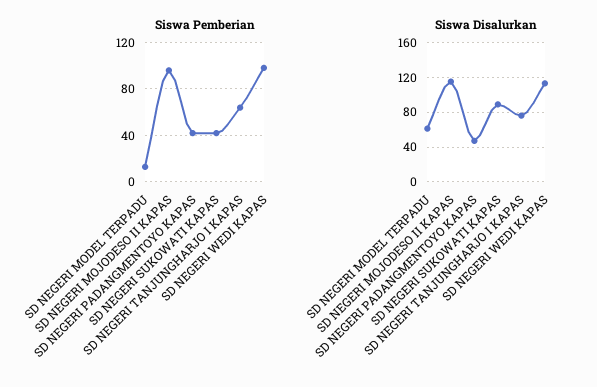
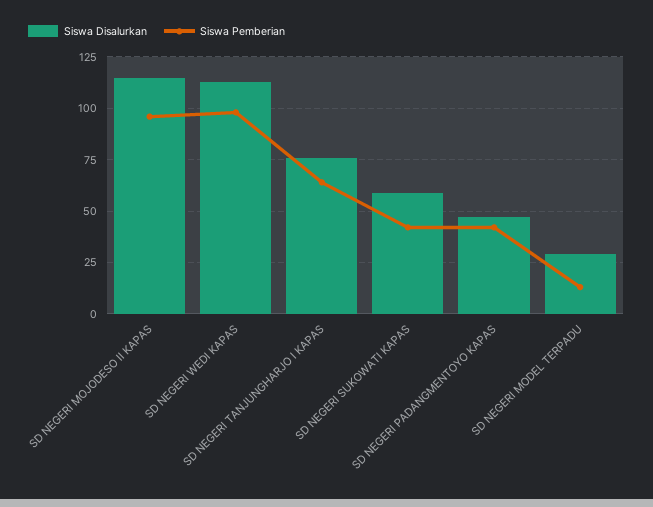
  {
    "Siswa Pemberian": {
      "SD NEGERI MODEL TERPADU": 15,
      "SD NEGERI MOJODESO II KAPAS": 95,
      "SD NEGERI PADANGMENTOYO KAPAS": 40,
      "SD NEGERI SUKOWATI KAPAS": 40,
      "SD NEGERI TANJUNGHARJO I KAPAS": 65,
      "SD NEGERI WEDI KAPAS": 100
    },
    "Siswa Disalurkan": {
-     "SD NEGERI MODEL TERPADU": 60,
+     "SD NEGERI MODEL TERPADU": 30,
      "SD NEGERI MOJODESO II KAPAS": 115,
      "SD NEGERI PADANGMENTOYO KAPAS": 45,
-     "SD NEGERI SUKOWATI KAPAS": 90,
+     "SD NEGERI SUKOWATI KAPAS": 60,
      "SD NEGERI TANJUNGHARJO I KAPAS": 75,
      "SD NEGERI WEDI KAPAS": 115
    }
  }

